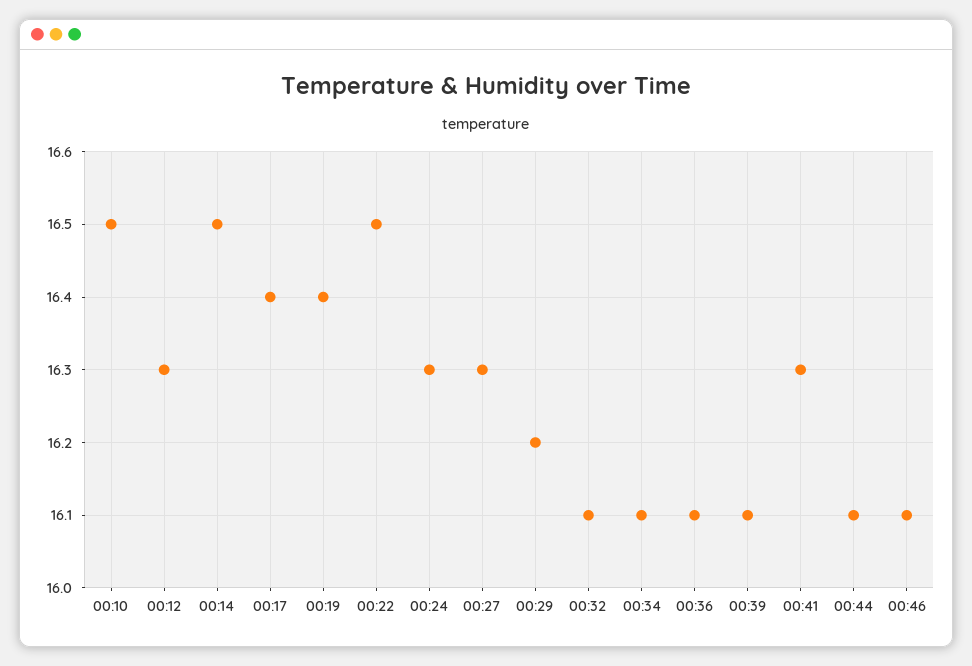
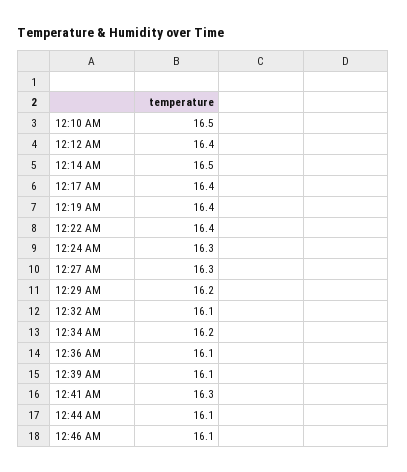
  {
    "00:10": 16.5,
-   "00:12": 16.3,
+   "00:12": 16.4,
    "00:14": 16.5,
    "00:17": 16.4,
    "00:19": 16.4,
-   "00:22": 16.5,
+   "00:22": 16.4,
    "00:24": 16.3,
    "00:27": 16.3,
    "00:29": 16.2,
    "00:32": 16.1,
-   "00:34": 16.1,
+   "00:34": 16.2,
    "00:36": 16.1,
    "00:39": 16.1,
    "00:41": 16.3,
    "00:44": 16.1,
    "00:46": 16.1
  }

